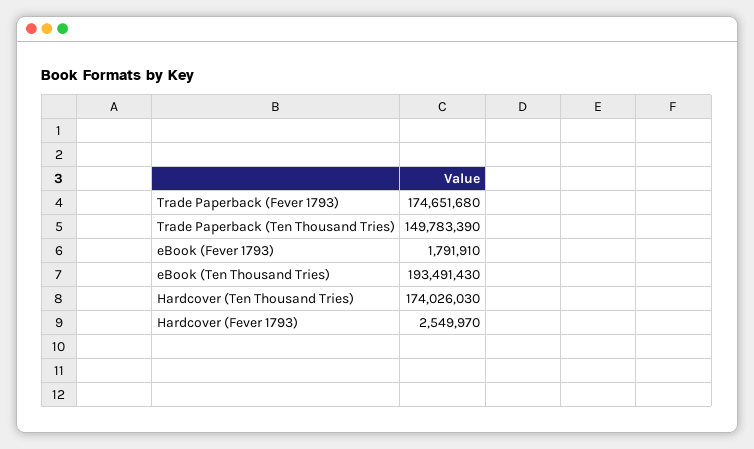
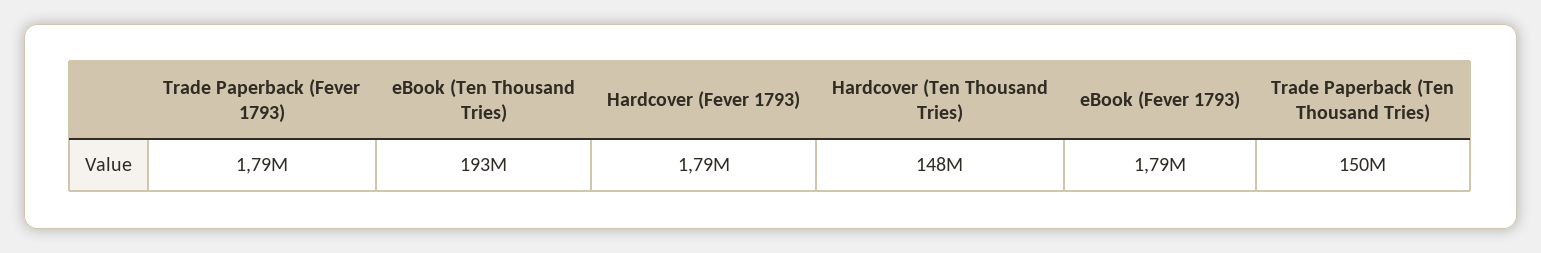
  {
-   "Trade Paperback (Fever 1793)": 174651680,
+   "Trade Paperback (Fever 1793)": 1790000,
    "Trade Paperback (Ten Thousand Tries)": 149783390,
    "eBook (Fever 1793)": 1791910,
    "eBook (Ten Thousand Tries)": 193491430,
-   "Hardcover (Ten Thousand Tries)": 174026030,
+   "Hardcover (Ten Thousand Tries)": 148000000,
-   "Hardcover (Fever 1793)": 2549970
+   "Hardcover (Fever 1793)": 1790000
  }

